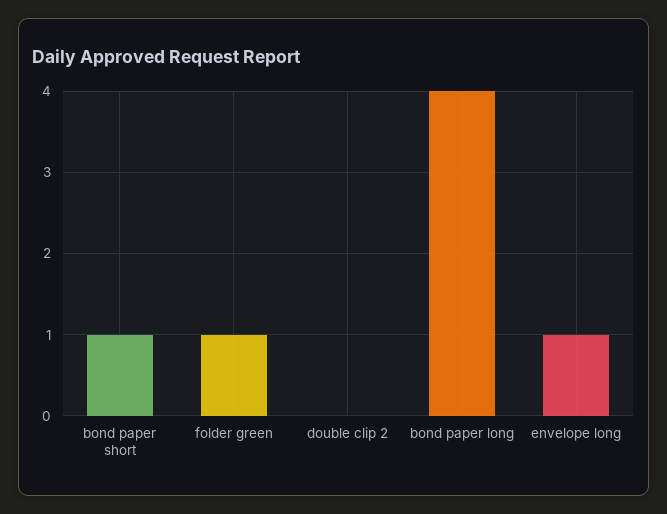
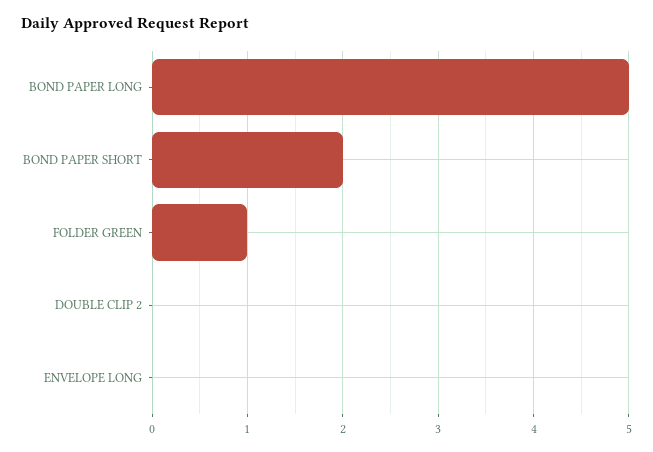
  {
-   "bond paper short": 1,
+   "bond paper short": 2,
    "folder green": 1,
    "double clip 2": 0,
-   "bond paper long": 4,
+   "bond paper long": 5,
-   "envelope long": 1
+   "envelope long": 0
  }

